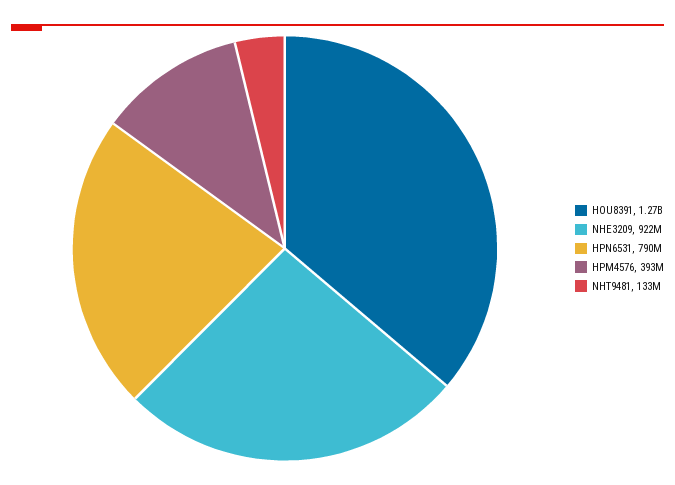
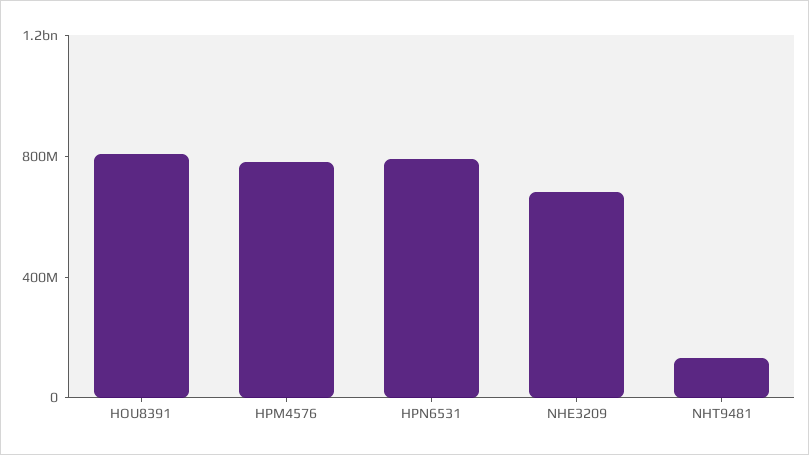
  {
-   "HOU8391": 1270000000,
+   "HOU8391": 800000000,
-   "NHE3209": 922000000,
+   "NHE3209": 700000000,
    "HPN6531": 790000000,
-   "HPM4576": 393000000,
+   "HPM4576": 800000000,
    "NHT9481": 133000000
  }

